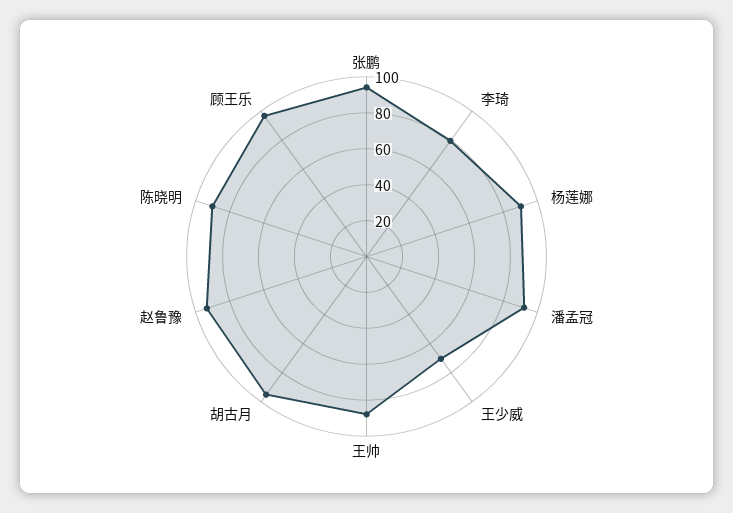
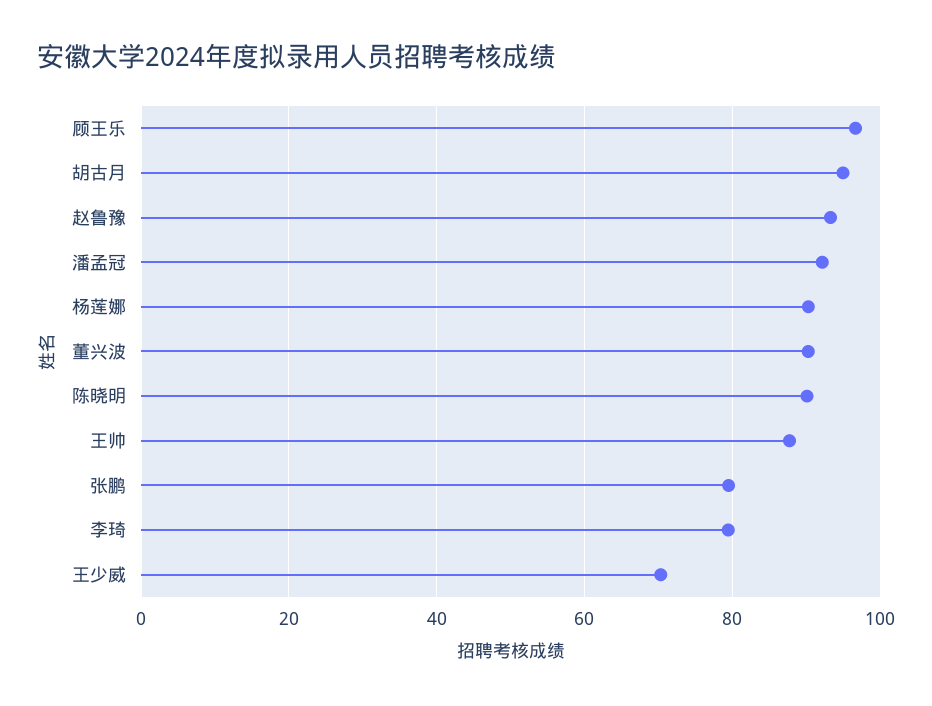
  {
-   "张鹏": 95,
+   "张鹏": 80,
    "李琦": 80,
    "杨莲娜": 90,
    "潘孟冠": 92,
    "王少威": 70,
    "王帅": 88,
    "胡古月": 96,
    "赵鲁豫": 94,
    "陈晓明": 90,
-   "顾王乐": 96
+   "顾王乐": 96,
+   "董兴波": 90
  }

